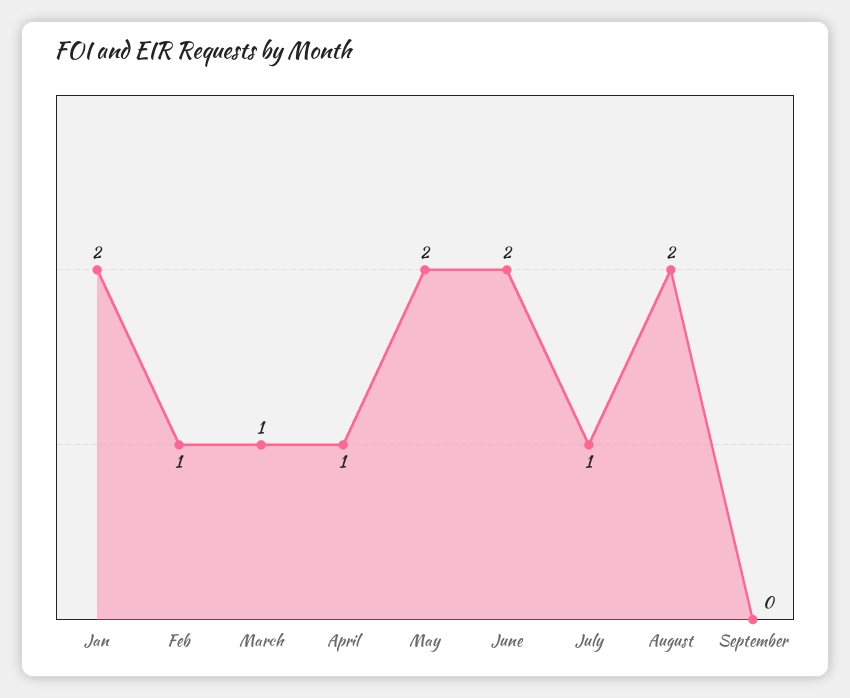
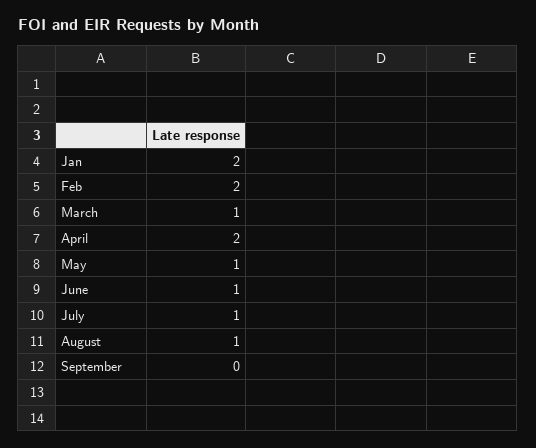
  {
    "Jan": 2,
-   "Feb": 1,
+   "Feb": 2,
    "March": 1,
-   "April": 1,
+   "April": 2,
-   "May": 2,
+   "May": 1,
-   "June": 2,
+   "June": 1,
    "July": 1,
-   "August": 2,
+   "August": 1,
    "September": 0
  }

